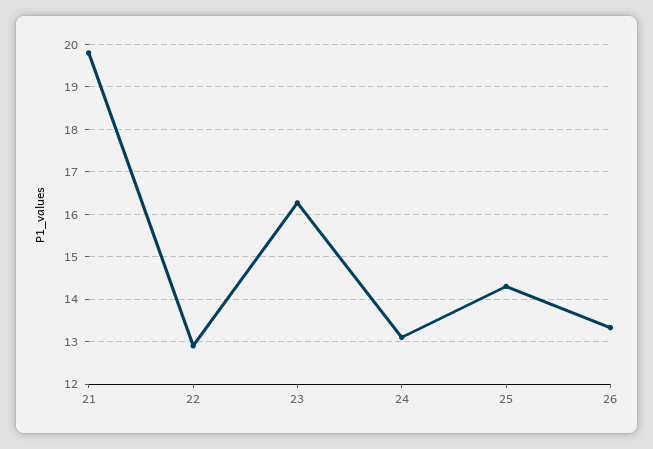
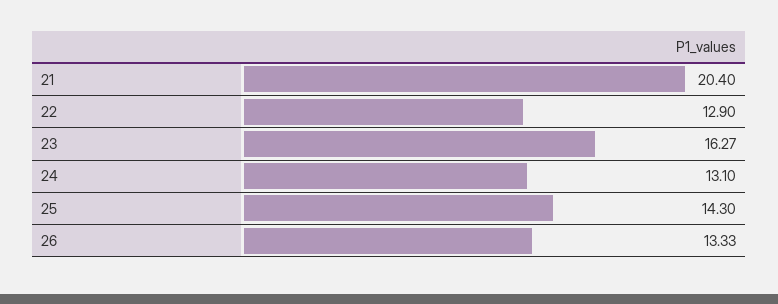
  {
-   "21": 19.8,
+   "21": 20.4,
    "22": 12.9,
    "23": 16.27,
    "24": 13.1,
    "25": 14.3,
    "26": 13.33
  }

